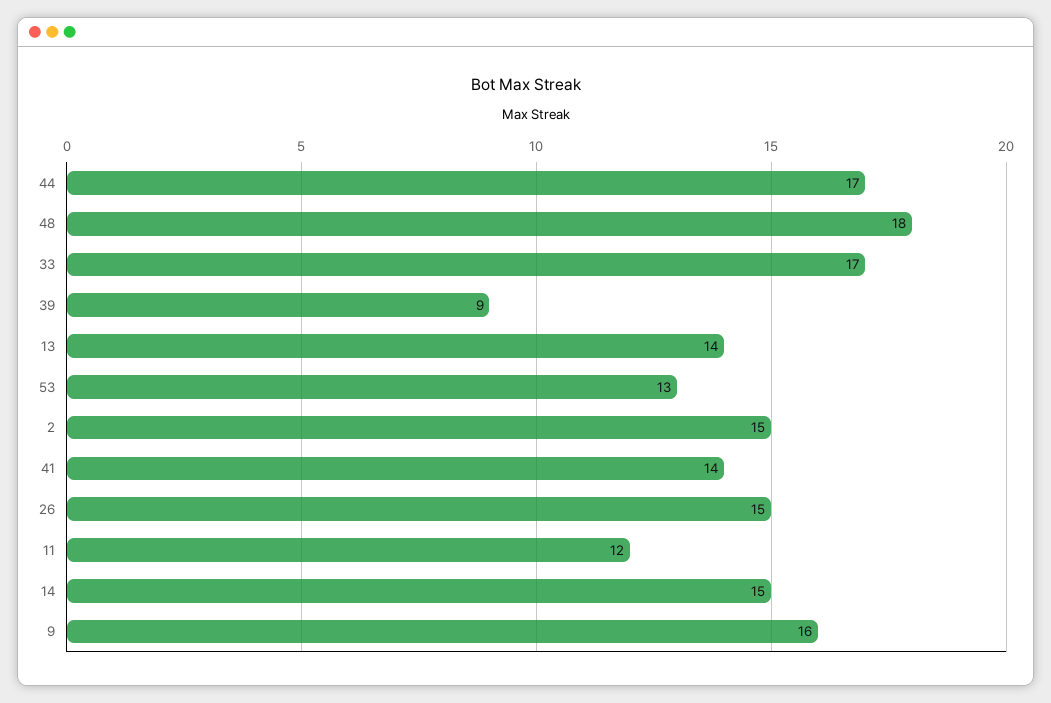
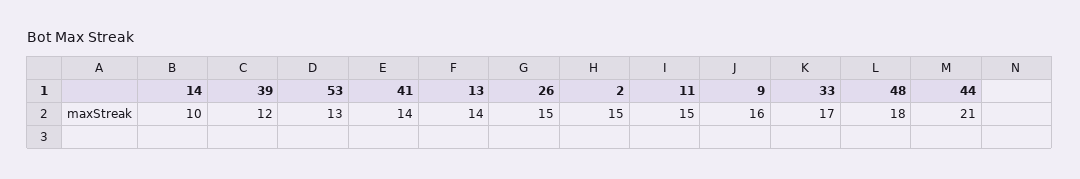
  {
-   "44": 17,
+   "44": 21,
    "48": 18,
    "33": 17,
-   "39": 9,
+   "39": 12,
    "13": 14,
    "53": 13,
    "2": 15,
    "41": 14,
    "26": 15,
-   "11": 12,
+   "11": 15,
-   "14": 15,
+   "14": 10,
    "9": 16
  }

